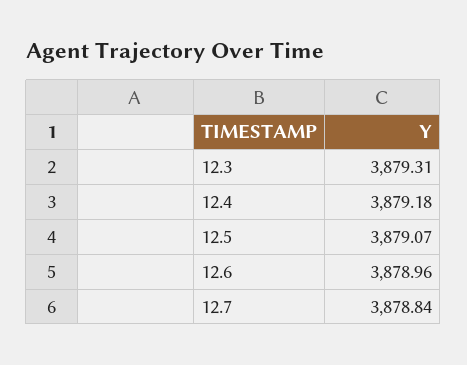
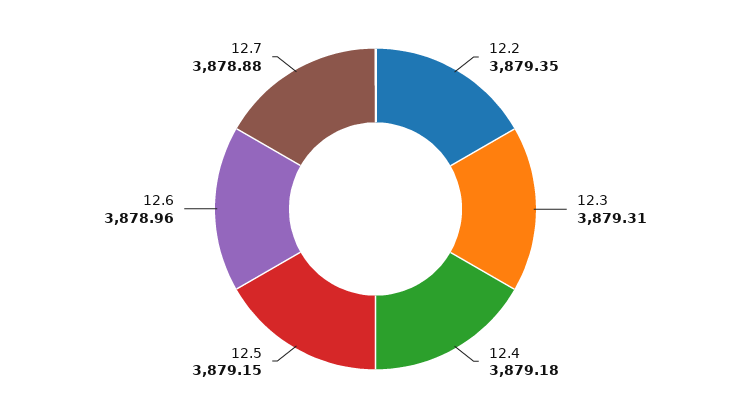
  {
    "12.3": 3879.31,
    "12.4": 3879.18,
-   "12.5": 3879.07,
+   "12.5": 3879.15,
    "12.6": 3878.96,
-   "12.7": 3878.84
+   "12.7": 3878.88,
+   "12.2": 3879.35
  }

